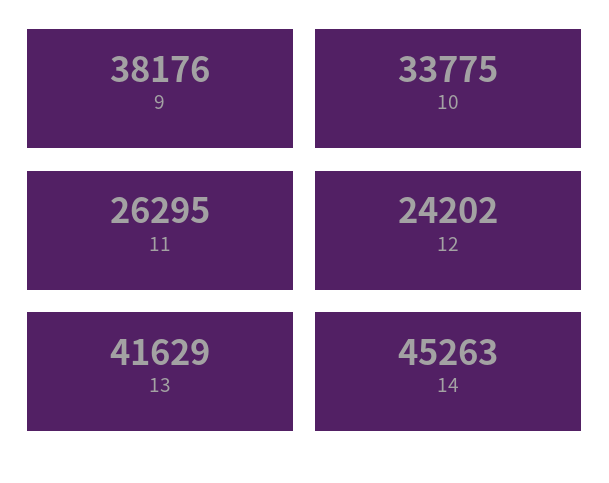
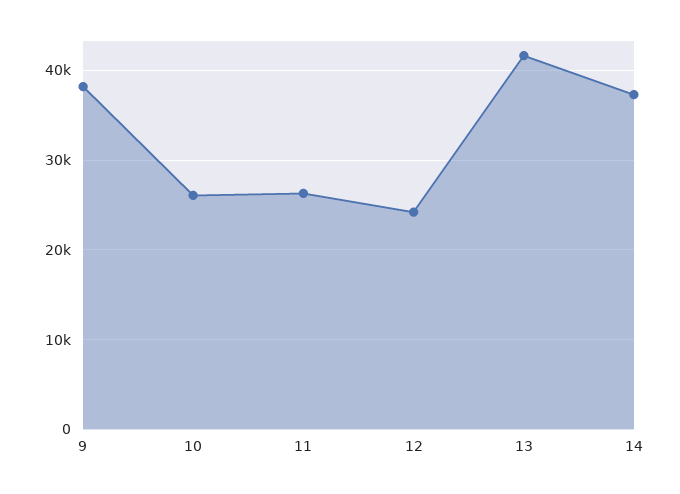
  {
    "9": 38176,
-   "10": 33775,
+   "10": 26000,
    "11": 26295,
    "12": 24202,
    "13": 41629,
-   "14": 45263
+   "14": 37000
  }

